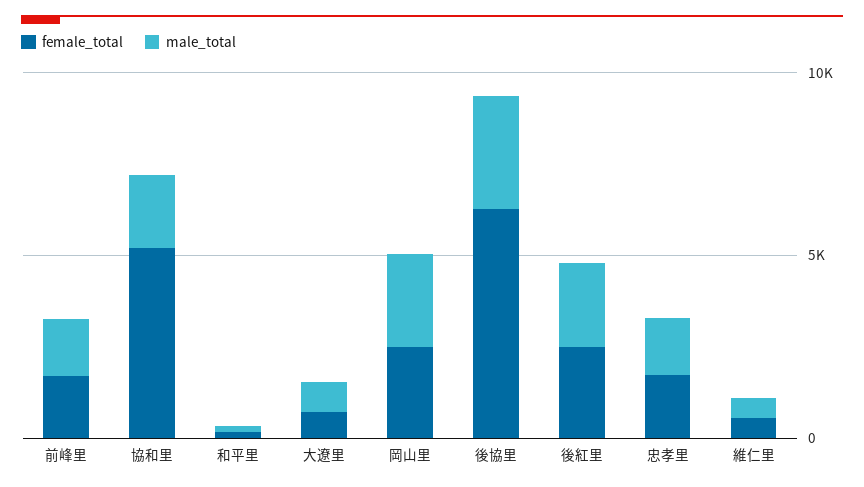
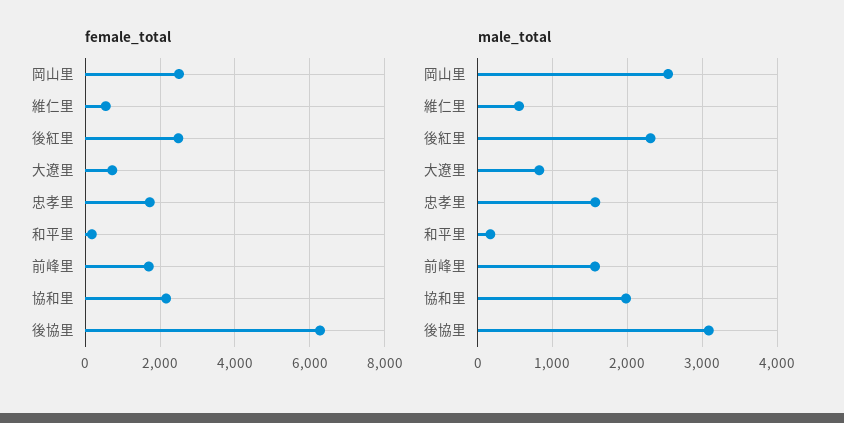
  {
    "female_total": {
      "前峰里": 1600,
-     "協和里": 5000,
+     "協和里": 2200,
      "和平里": 200,
      "大遼里": 800,
      "岡山里": 2600,
      "後協里": 6200,
      "後紅里": 2400,
      "忠孝里": 1800,
      "維仁里": 600
    },
    "male_total": {
      "前峰里": 1600,
      "協和里": 2000,
      "和平里": 200,
      "大遼里": 800,
      "岡山里": 2500,
      "後協里": 3100,
      "後紅里": 2300,
      "忠孝里": 1600,
      "維仁里": 600
    }
  }

